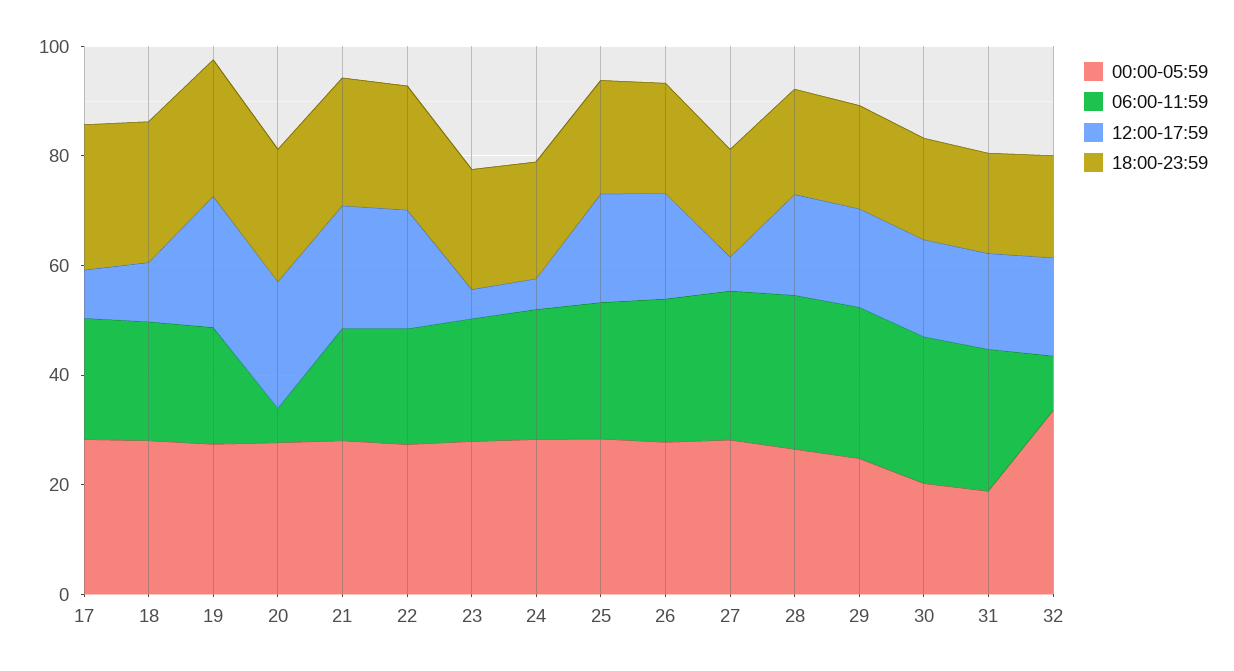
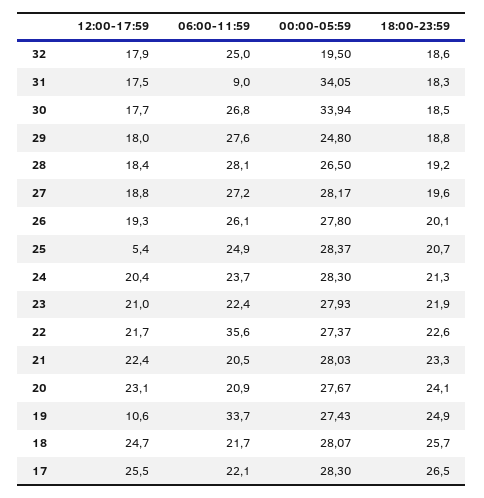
  {
    "00:00-05:59": {
      "17": 28.3,
      "18": 28.07,
      "19": 27.43,
      "20": 27.67,
      "21": 28.03,
      "22": 27.37,
      "23": 27.93,
      "24": 28.3,
      "25": 28.37,
      "26": 27.8,
      "27": 28.17,
      "28": 26.5,
      "29": 24.8,
-     "30": 20,
+     "30": 33.94,
-     "31": 20,
+     "31": 34.05,
-     "32": 35
+     "32": 19.5
    },
    "06:00-11:59": {
      "17": 22.1,
      "18": 21.7,
-     "19": 20,
+     "19": 33.7,
-     "20": 5,
+     "20": 20.9,
      "21": 20.5,
-     "22": 20,
+     "22": 35.6,
      "23": 22.4,
      "24": 23.7,
      "25": 24.9,
      "26": 26.1,
      "27": 27.2,
      "28": 28.1,
      "29": 27.6,
      "30": 26.8,
-     "31": 25,
+     "31": 9,
-     "32": 10
+     "32": 25
    },
    "12:00-17:59": {
-     "17": 10,
+     "17": 25.5,
-     "18": 10,
+     "18": 24.7,
-     "19": 25,
+     "19": 10.6,
      "20": 23.1,
      "21": 22.4,
      "22": 21.7,
-     "23": 5,
+     "23": 21,
-     "24": 5,
+     "24": 20.4,
-     "25": 20,
+     "25": 5.4,
      "26": 19.3,
-     "27": 5,
+     "27": 18.8,
      "28": 18.4,
      "29": 18,
      "30": 17.7,
      "31": 17.5,
      "32": 17.9
    },
    "18:00-23:59": {
      "17": 26.5,
      "18": 25.7,
      "19": 24.9,
      "20": 24.1,
      "21": 23.3,
      "22": 22.6,
      "23": 21.9,
      "24": 21.3,
      "25": 20.7,
      "26": 20.1,
      "27": 19.6,
      "28": 19.2,
      "29": 18.8,
      "30": 18.5,
      "31": 18.3,
      "32": 18.6
    }
  }

